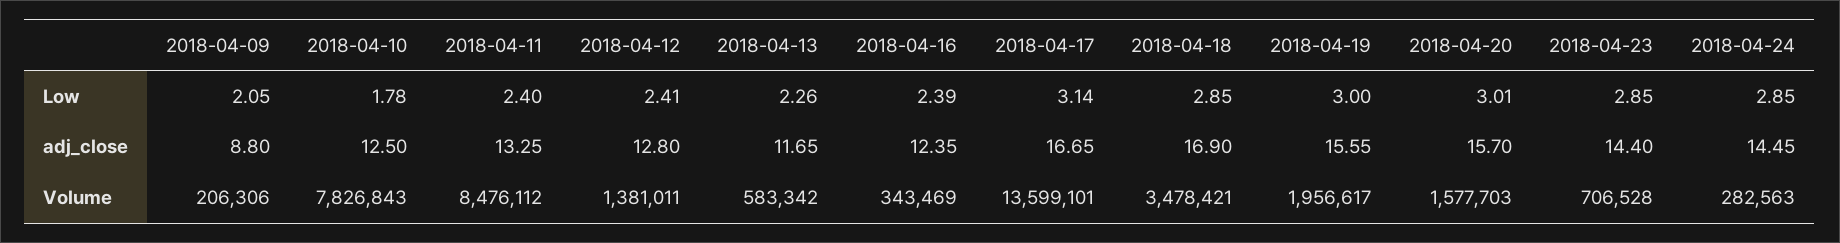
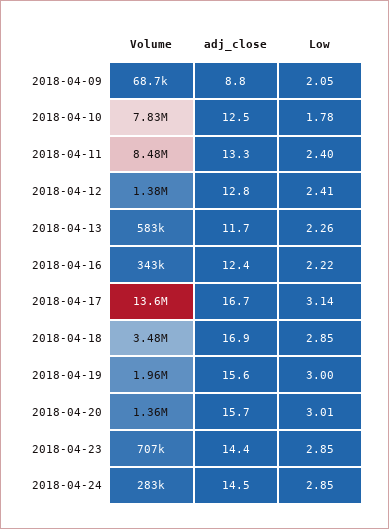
  {
    "2018-04-09": {
      "Low": 2.05,
      "adj_close": 8.8,
-     "Volume": 206306
+     "Volume": 68700
    },
    "2018-04-10": {
      "Low": 1.78,
      "adj_close": 12.5,
      "Volume": 7826843
    },
    "2018-04-11": {
      "Low": 2.4,
      "adj_close": 13.25,
      "Volume": 8476112
    },
    "2018-04-12": {
      "Low": 2.41,
      "adj_close": 12.8,
      "Volume": 1381011
    },
    "2018-04-13": {
      "Low": 2.26,
      "adj_close": 11.65,
      "Volume": 583342
    },
    "2018-04-16": {
-     "Low": 2.39,
+     "Low": 2.22,
      "adj_close": 12.35,
      "Volume": 343469
    },
    "2018-04-17": {
      "Low": 3.14,
      "adj_close": 16.65,
      "Volume": 13599101
    },
    "2018-04-18": {
      "Low": 2.85,
      "adj_close": 16.9,
      "Volume": 3478421
    },
    "2018-04-19": {
      "Low": 3,
      "adj_close": 15.55,
      "Volume": 1956617
    },
    "2018-04-20": {
      "Low": 3.01,
      "adj_close": 15.7,
-     "Volume": 1577703
+     "Volume": 1360000
    },
    "2018-04-23": {
      "Low": 2.85,
      "adj_close": 14.4,
      "Volume": 706528
    },
    "2018-04-24": {
      "Low": 2.85,
      "adj_close": 14.45,
      "Volume": 282563
    }
  }

